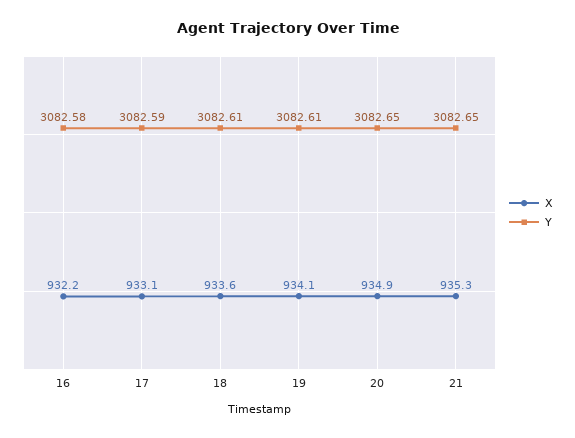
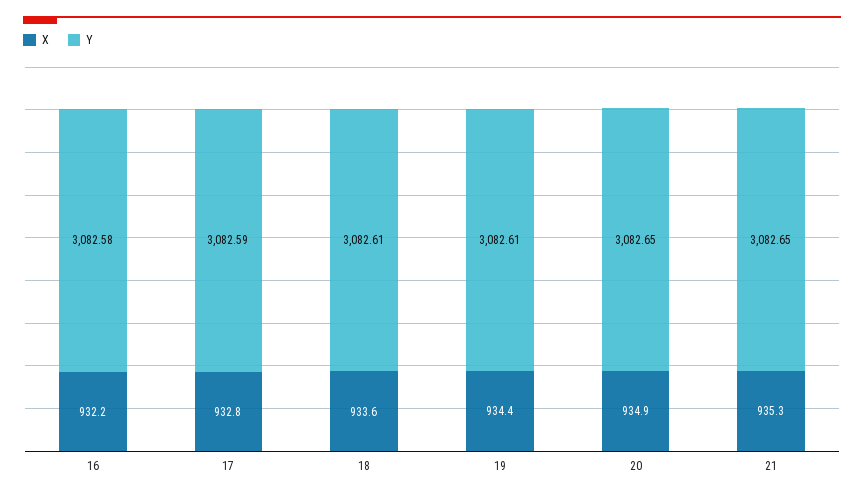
  {
    "X": {
      "16": 932.2,
-     "17": 933.1,
+     "17": 932.8,
      "18": 933.6,
-     "19": 934.1,
+     "19": 934.4,
      "20": 934.9,
      "21": 935.3
    },
    "Y": {
      "16": 3082.58,
      "17": 3082.59,
      "18": 3082.61,
      "19": 3082.61,
      "20": 3082.65,
      "21": 3082.65
    }
  }

